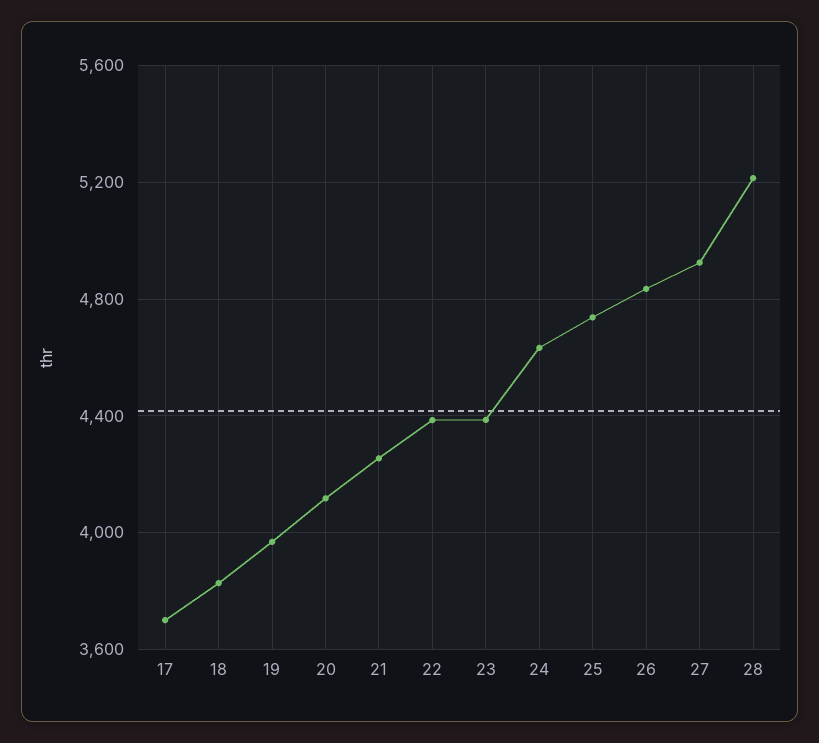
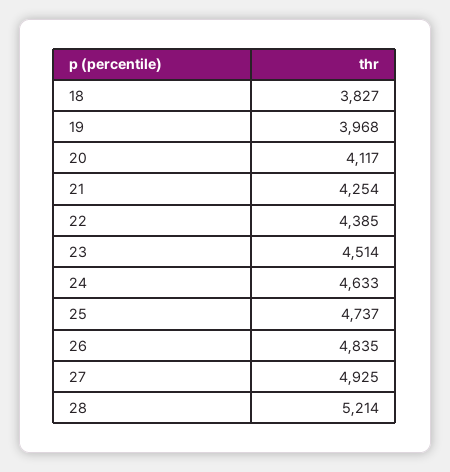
  {
-   "17": 3700,
    "18": 3827,
    "19": 3968,
    "20": 4117,
    "21": 4254,
    "22": 4385,
-   "23": 4400,
+   "23": 4514,
    "24": 4633,
    "25": 4737,
    "26": 4835,
    "27": 4925,
    "28": 5214
  }

